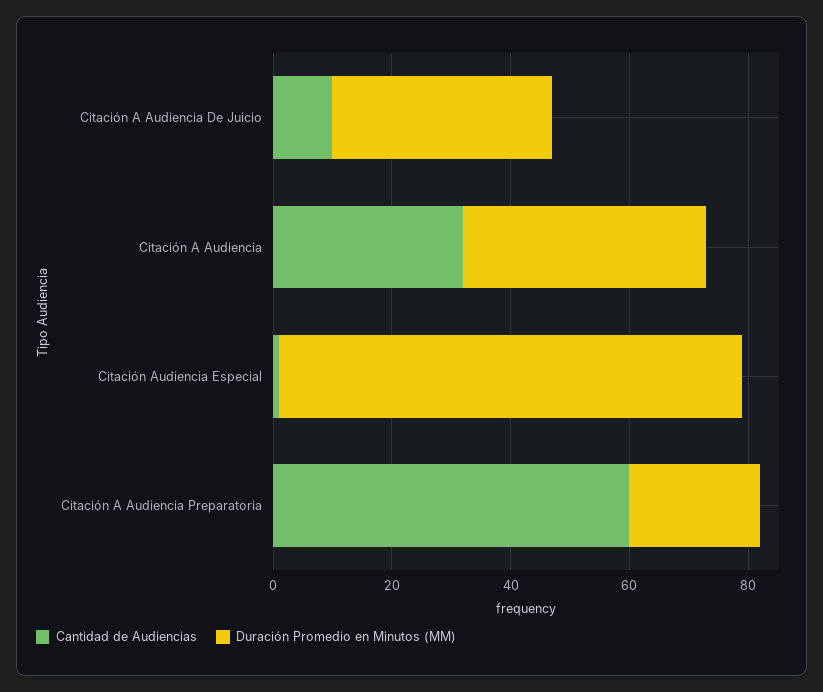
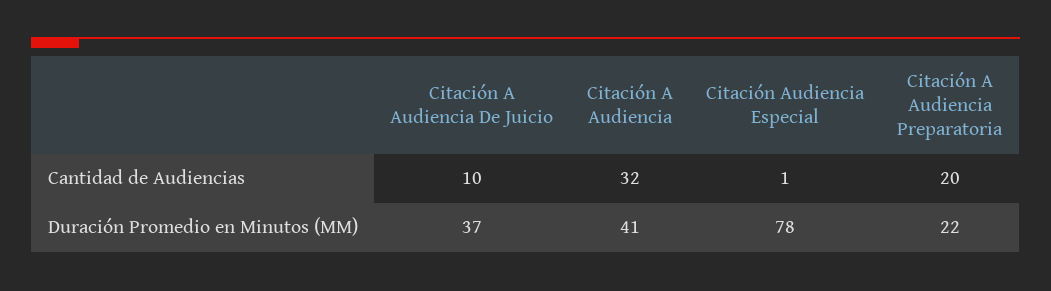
  {
    "Cantidad de Audiencias": {
      "Citación A Audiencia De Juicio": 10,
      "Citación A Audiencia": 32,
      "Citación Audiencia Especial": 1,
-     "Citación A Audiencia Preparatoria": 60
+     "Citación A Audiencia Preparatoria": 20
    },
    "Duración Promedio en Minutos (MM)": {
      "Citación A Audiencia De Juicio": 37,
      "Citación A Audiencia": 41,
      "Citación Audiencia Especial": 78,
      "Citación A Audiencia Preparatoria": 22
    }
  }

